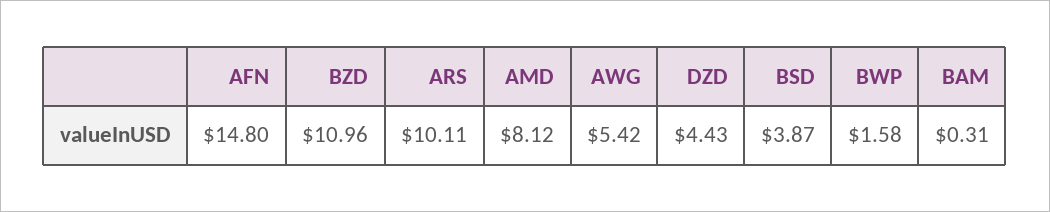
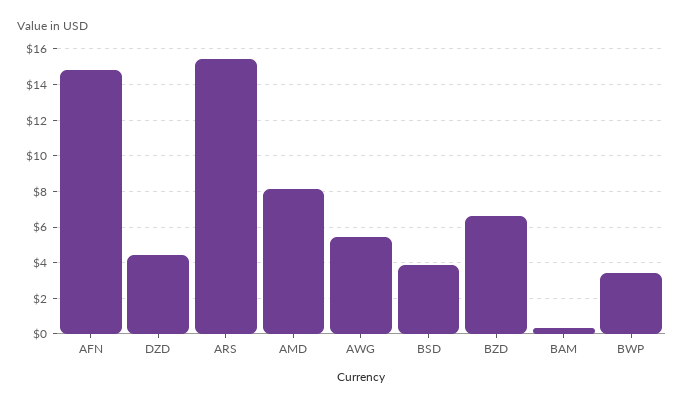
  {
    "AFN": 14.8,
-   "BZD": 10.96,
+   "BZD": 6.5,
-   "ARS": 10.11,
+   "ARS": 15.5,
    "AMD": 8.12,
    "AWG": 5.42,
    "DZD": 4.43,
    "BSD": 3.87,
-   "BWP": 1.58,
+   "BWP": 3.5,
    "BAM": 0.31
  }

